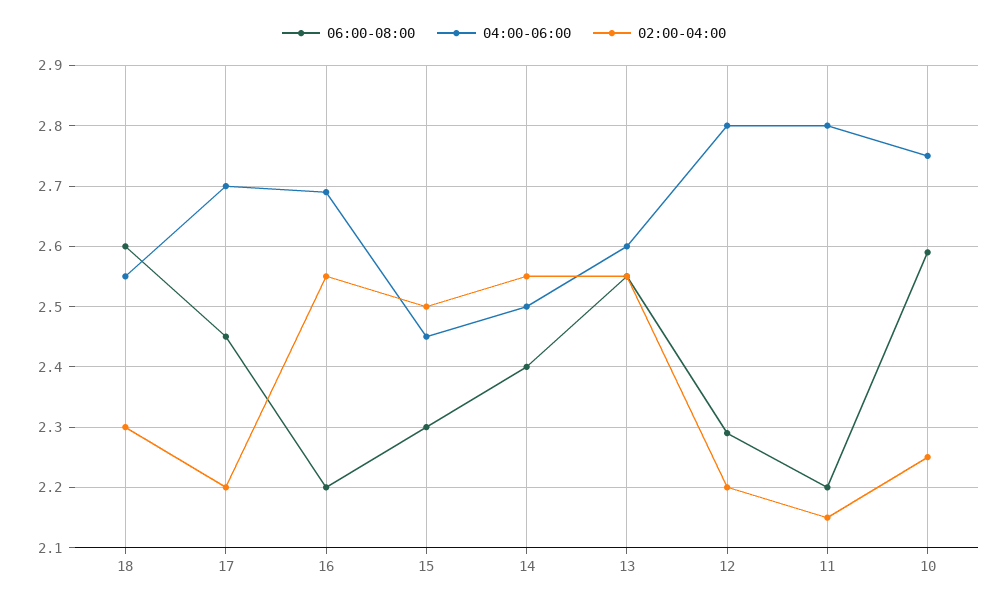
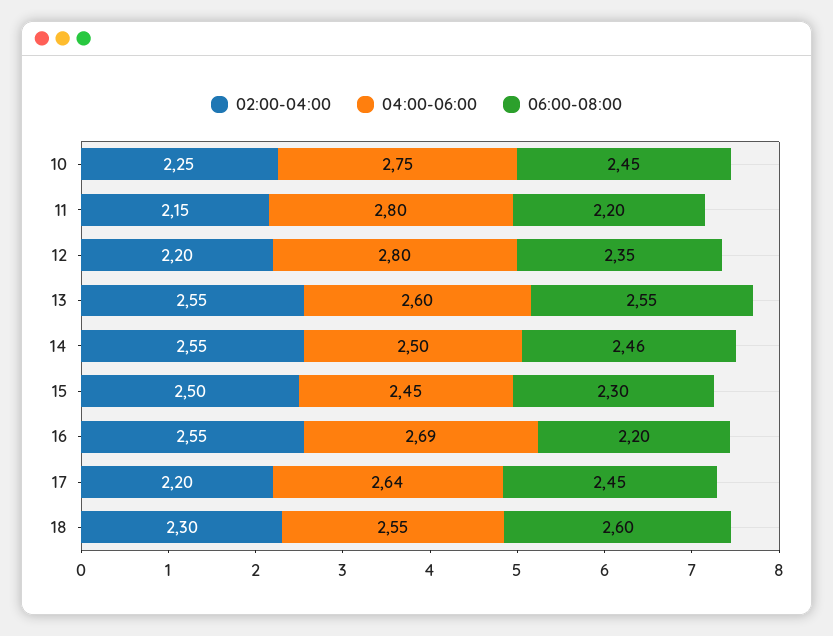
  {
    "06:00-08:00": {
      "18": 2.6,
      "17": 2.45,
      "16": 2.2,
      "15": 2.3,
-     "14": 2.4,
+     "14": 2.46,
      "13": 2.55,
-     "12": 2.29,
+     "12": 2.35,
      "11": 2.2,
-     "10": 2.59
+     "10": 2.45
    },
    "04:00-06:00": {
      "18": 2.55,
-     "17": 2.7,
+     "17": 2.64,
      "16": 2.69,
      "15": 2.45,
      "14": 2.5,
      "13": 2.6,
      "12": 2.8,
      "11": 2.8,
      "10": 2.75
    },
    "02:00-04:00": {
      "18": 2.3,
      "17": 2.2,
      "16": 2.55,
      "15": 2.5,
      "14": 2.55,
      "13": 2.55,
      "12": 2.2,
      "11": 2.15,
      "10": 2.25
    }
  }

